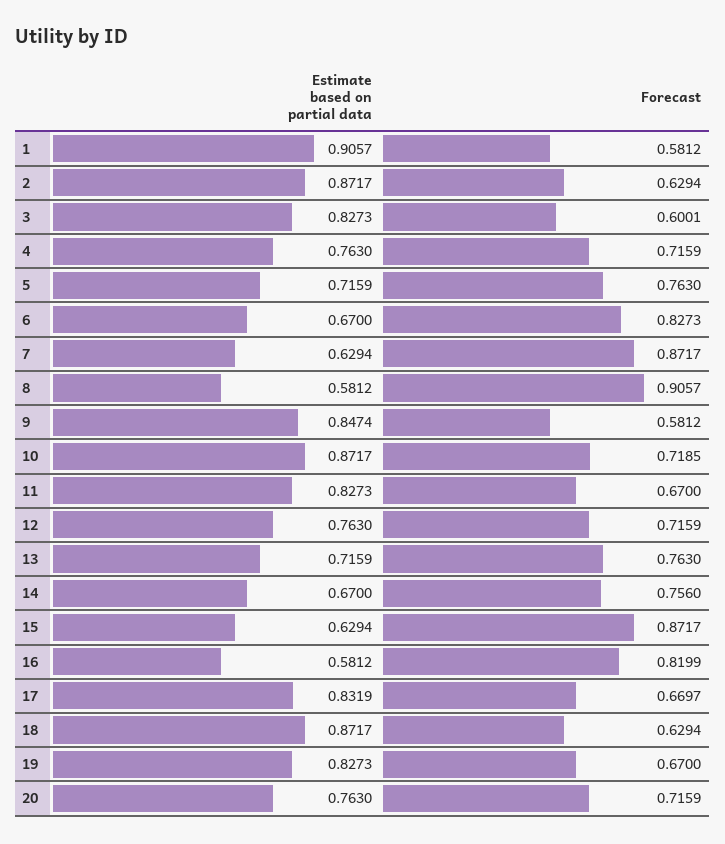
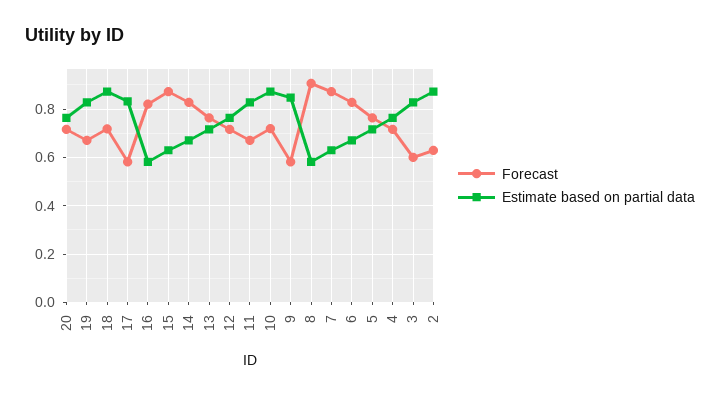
  {
    "Estimate based on partial data": {
-     "1": 0.9057,
      "2": 0.8717,
      "3": 0.8273,
      "4": 0.763,
      "5": 0.7159,
      "6": 0.67,
      "7": 0.6294,
      "8": 0.5812,
      "9": 0.8474,
      "10": 0.8717,
      "11": 0.8273,
      "12": 0.763,
      "13": 0.7159,
      "14": 0.67,
      "15": 0.6294,
      "16": 0.5812,
      "17": 0.8319,
      "18": 0.8717,
      "19": 0.8273,
      "20": 0.763
    },
    "Forecast": {
-     "1": 0.5812,
      "2": 0.6294,
      "3": 0.6001,
      "4": 0.7159,
      "5": 0.763,
      "6": 0.8273,
      "7": 0.8717,
      "8": 0.9057,
      "9": 0.5812,
      "10": 0.7185,
      "11": 0.67,
      "12": 0.7159,
      "13": 0.763,
-     "14": 0.756,
+     "14": 0.825,
      "15": 0.8717,
      "16": 0.8199,
-     "17": 0.6697,
+     "17": 0.575,
-     "18": 0.6294,
+     "18": 0.725,
      "19": 0.67,
      "20": 0.7159
    }
  }

